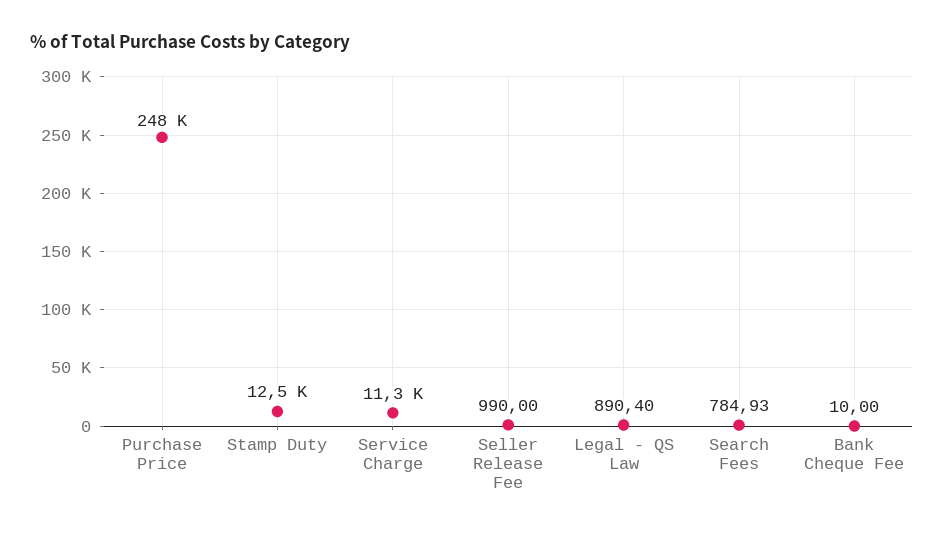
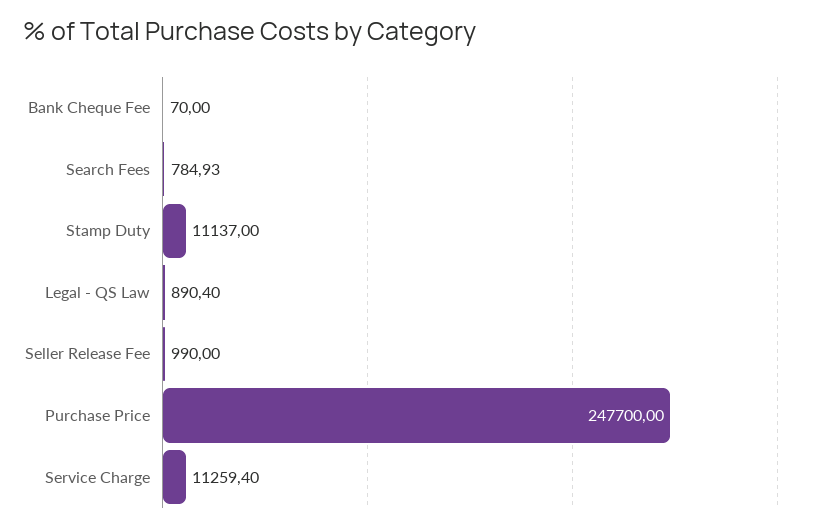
  {
    "Purchase Price": 247700,
-   "Stamp Duty": 12500,
+   "Stamp Duty": 11137,
    "Service Charge": 11259.4,
    "Seller Release Fee": 990,
    "Legal - QS Law": 890.4,
    "Search Fees": 784.93,
-   "Bank Cheque Fee": 10
+   "Bank Cheque Fee": 70
  }

